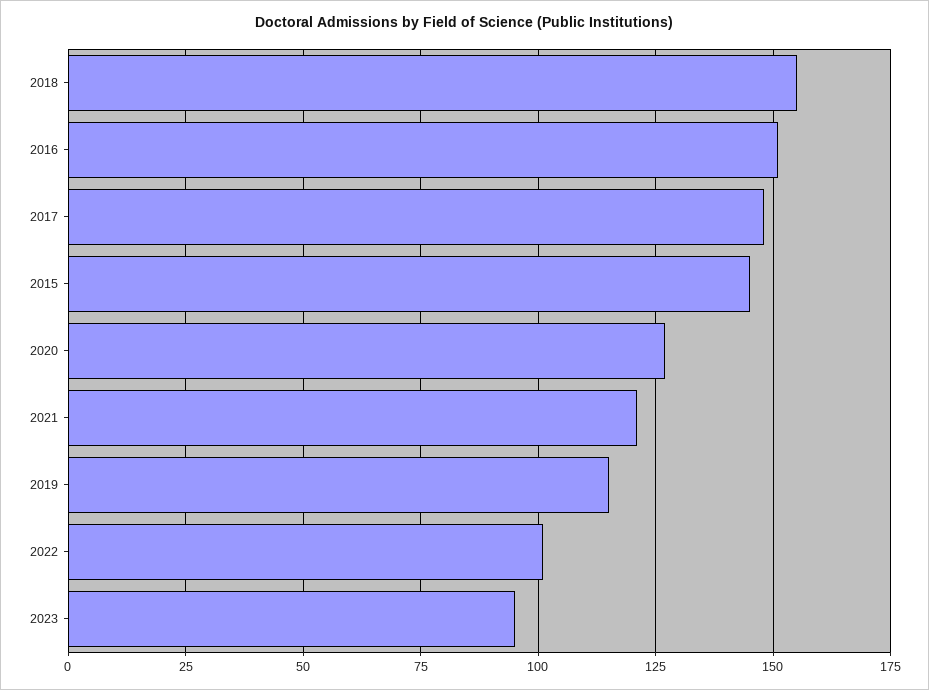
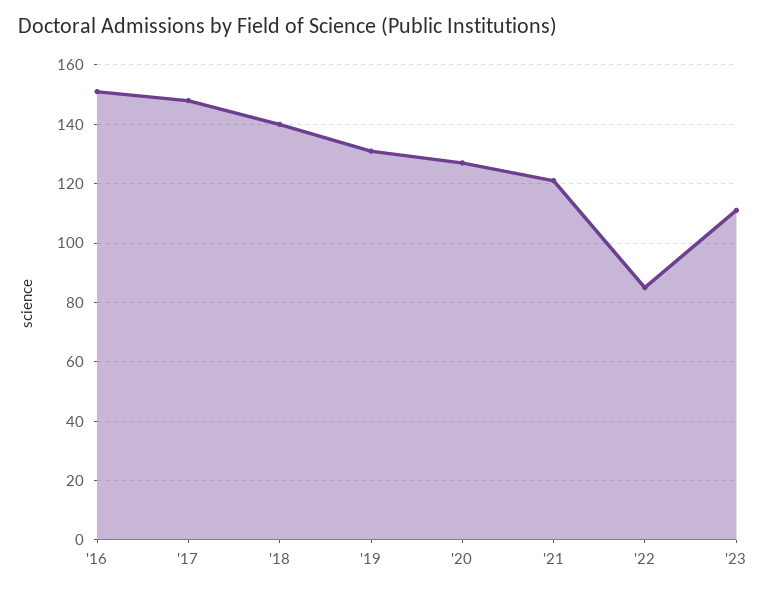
  {
-   "2018": 155,
+   "2018": 140,
    "2016": 150,
    "2017": 150,
-   "2015": 145,
    "2020": 125,
    "2021": 120,
-   "2019": 115,
+   "2019": 130,
-   "2022": 100,
+   "2022": 85,
-   "2023": 95
+   "2023": 110
  }

